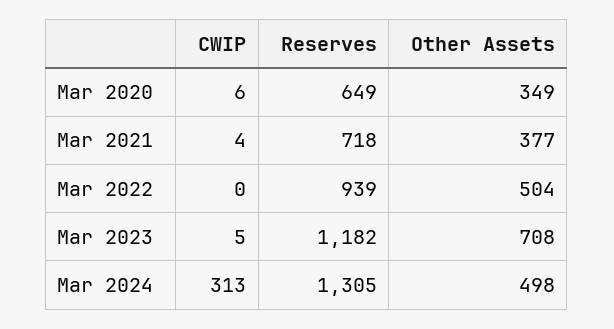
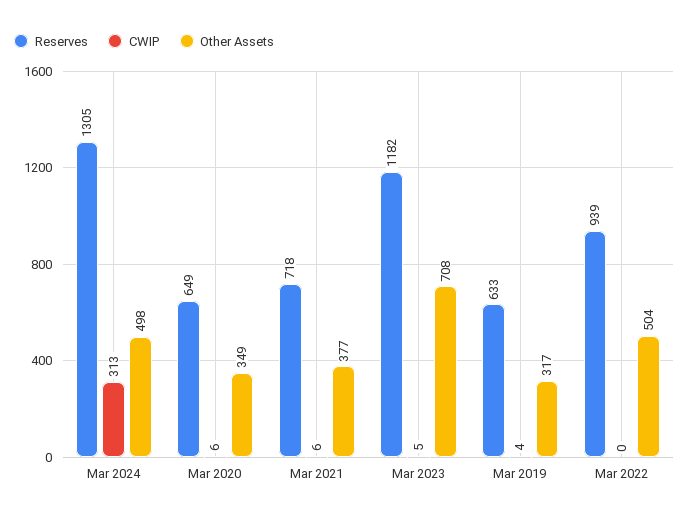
  {
    "CWIP": {
      "Mar 2020": 6,
-     "Mar 2021": 4,
+     "Mar 2021": 6,
      "Mar 2022": 0,
      "Mar 2023": 5,
-     "Mar 2024": 313
+     "Mar 2024": 313,
+     "Mar 2019": 4
    },
    "Reserves": {
      "Mar 2020": 649,
      "Mar 2021": 718,
      "Mar 2022": 939,
      "Mar 2023": 1182,
-     "Mar 2024": 1305
+     "Mar 2024": 1305,
+     "Mar 2019": 633
    },
    "Other Assets": {
      "Mar 2020": 349,
      "Mar 2021": 377,
      "Mar 2022": 504,
      "Mar 2023": 708,
-     "Mar 2024": 498
+     "Mar 2024": 498,
+     "Mar 2019": 317
    }
  }

